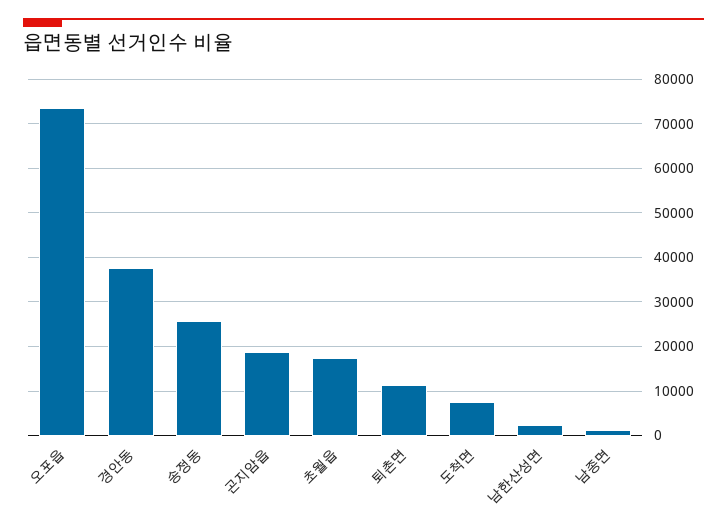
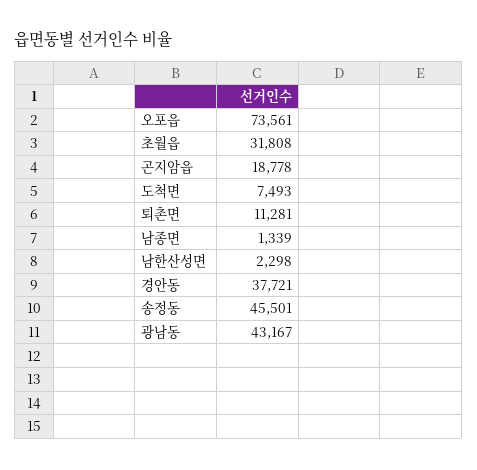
  {
    "오포읍": 73561,
    "경안동": 37721,
-   "송정동": 26000,
+   "송정동": 45501,
    "곤지암읍": 18778,
-   "초월읍": 18000,
+   "초월읍": 31808,
    "퇴촌면": 11281,
    "도척면": 7493,
    "남한산성면": 2298,
-   "남종면": 1339
+   "남종면": 1339,
+   "광남동": 43167
  }

